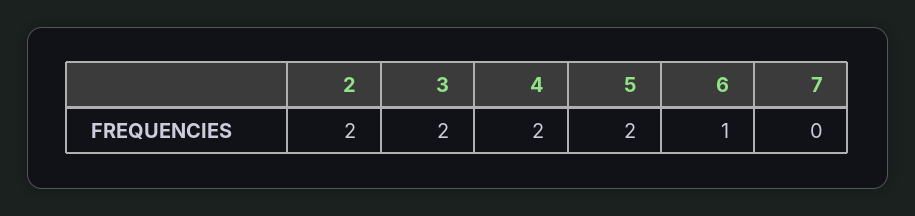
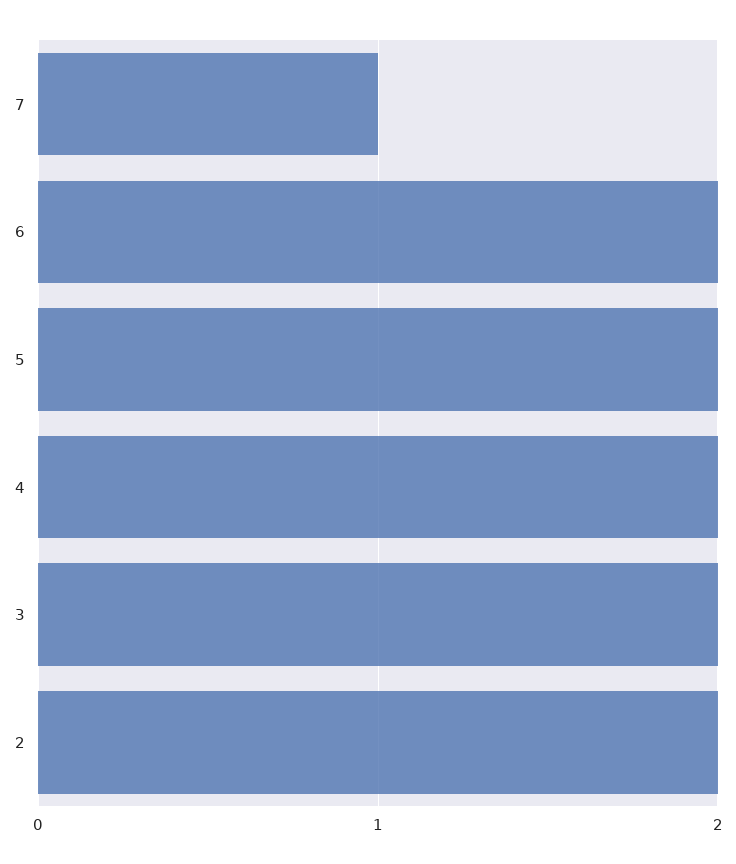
  {
    "2": 2,
    "3": 2,
    "4": 2,
    "5": 2,
-   "6": 1,
+   "6": 2,
-   "7": 0
+   "7": 1
  }

